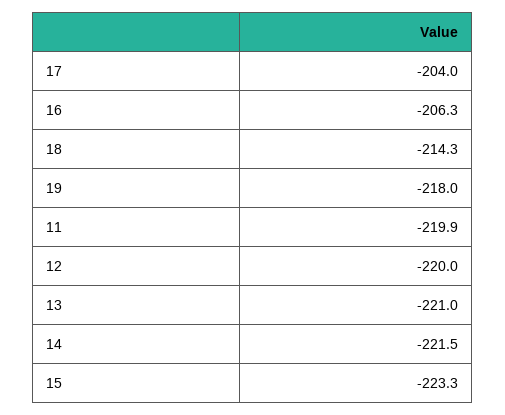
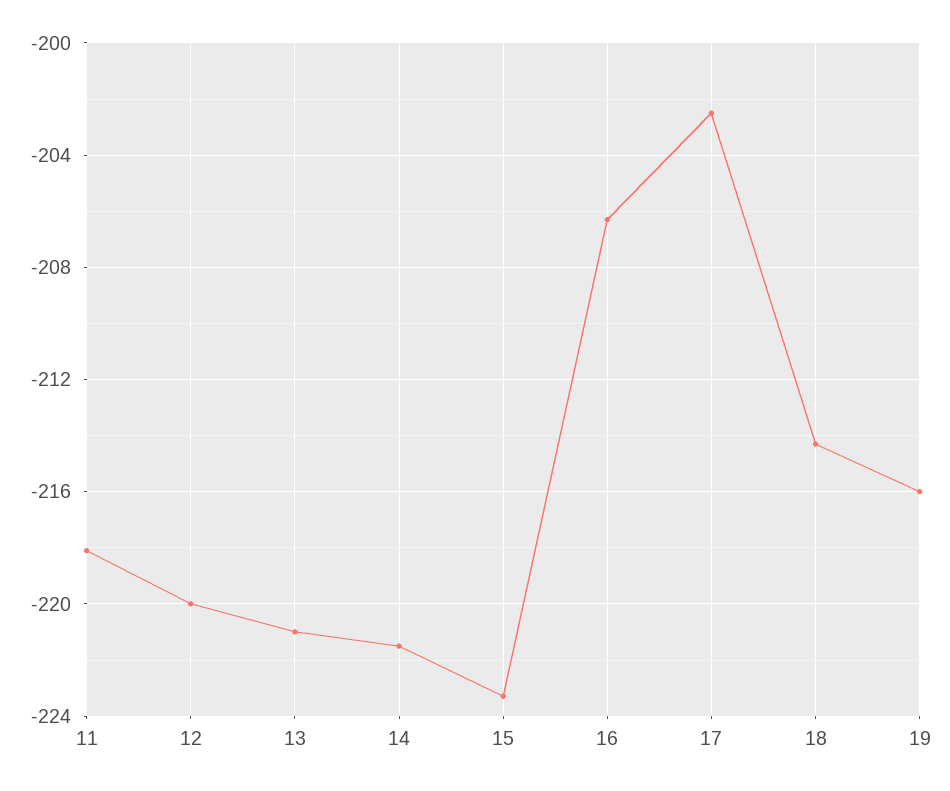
  {
-   "17": -204,
+   "17": -202.5,
    "16": -206.3,
    "18": -214.3,
-   "19": -218,
+   "19": -216,
-   "11": -219.9,
+   "11": -218,
    "12": -220,
    "13": -221,
    "14": -221.5,
    "15": -223.3
  }

